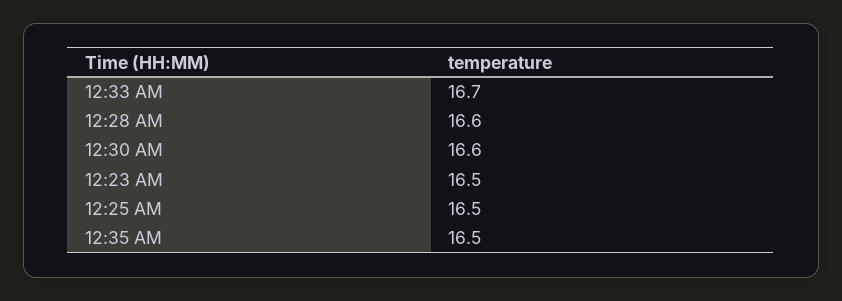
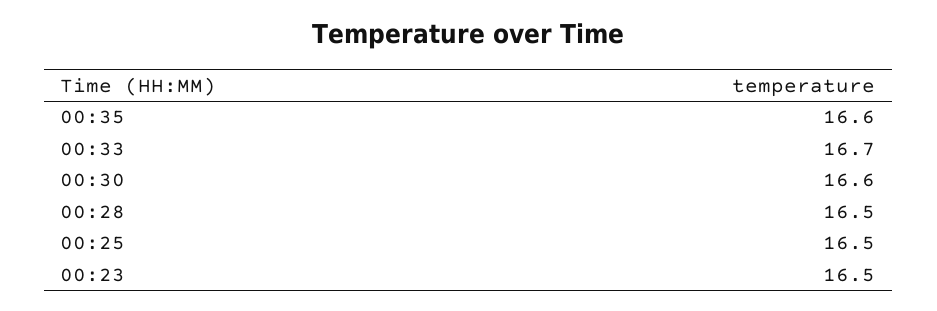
  {
    "12:33 AM": 16.7,
-   "12:28 AM": 16.6,
+   "12:28 AM": 16.5,
    "12:30 AM": 16.6,
    "12:23 AM": 16.5,
    "12:25 AM": 16.5,
-   "12:35 AM": 16.5
+   "12:35 AM": 16.6
  }

